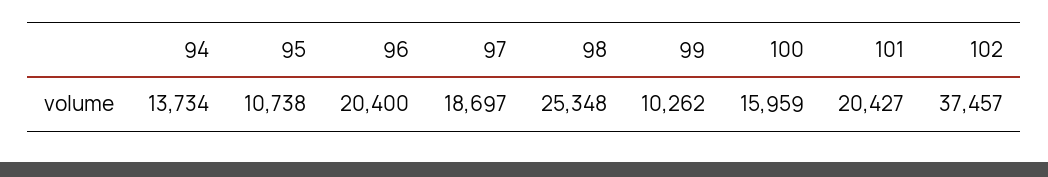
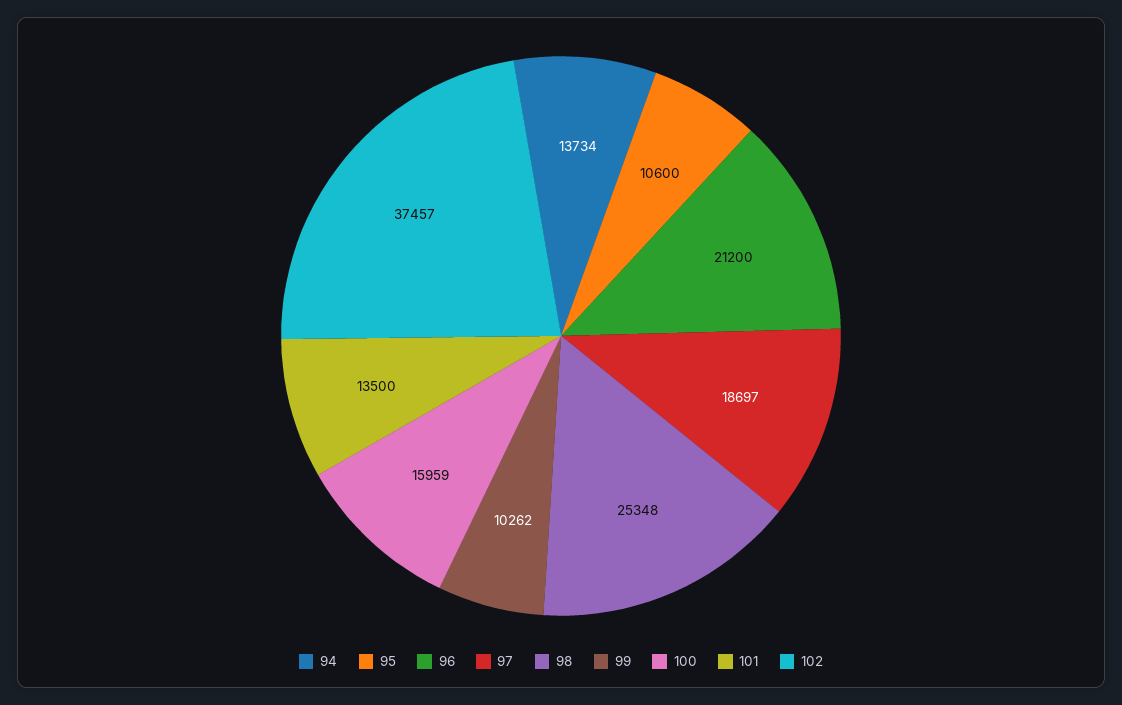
  {
    "94": 13734,
-   "95": 10738,
+   "95": 10600,
-   "96": 20400,
+   "96": 21200,
    "97": 18697,
    "98": 25348,
    "99": 10262,
    "100": 15959,
-   "101": 20427,
+   "101": 13500,
    "102": 37457
  }

